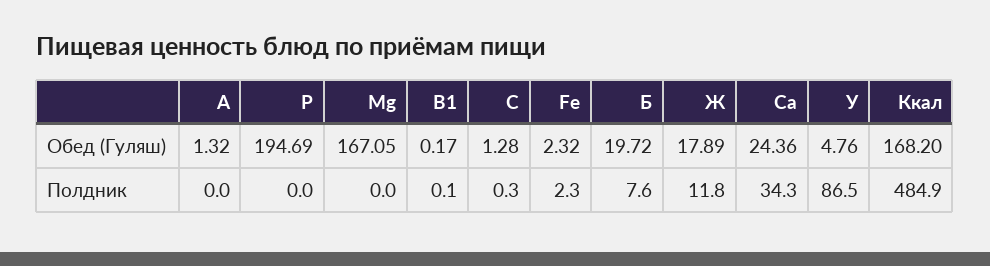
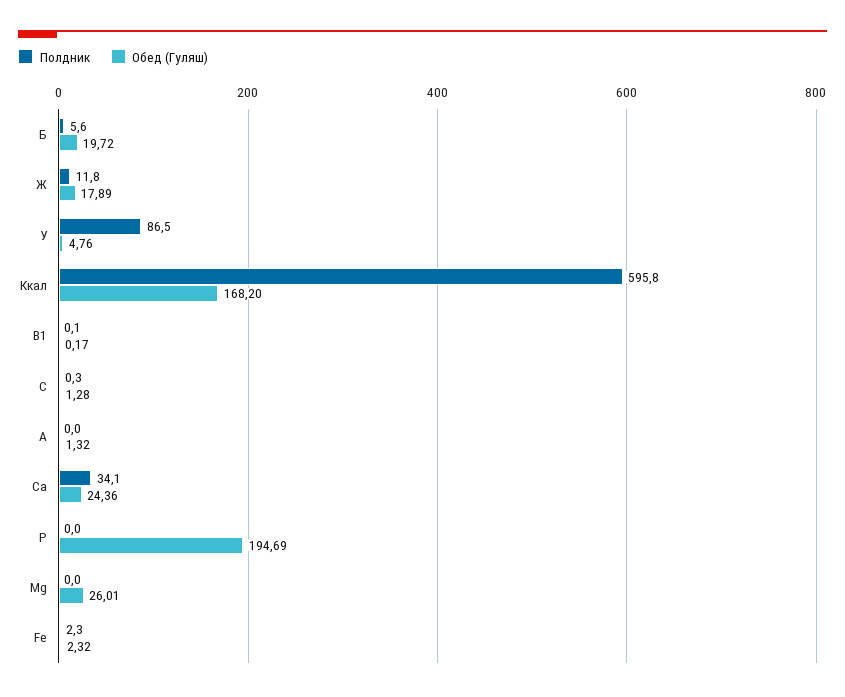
  {
    "Обед (Гуляш)": {
      "А": 1.32,
      "Р": 194.69,
-     "Мg": 167.05,
+     "Мg": 26.01,
      "В1": 0.17,
      "С": 1.28,
      "Fe": 2.32,
      "Б": 19.72,
      "Ж": 17.89,
      "Са": 24.36,
      "У": 4.76,
      "Ккал": 168.2
    },
    "Полдник": {
      "А": 0,
      "Р": 0,
      "Мg": 0,
      "В1": 0.1,
      "С": 0.3,
      "Fe": 2.3,
-     "Б": 7.6,
+     "Б": 5.6,
      "Ж": 11.8,
-     "Са": 34.3,
+     "Са": 34.1,
      "У": 86.5,
-     "Ккал": 484.9
+     "Ккал": 595.8
    }
  }

